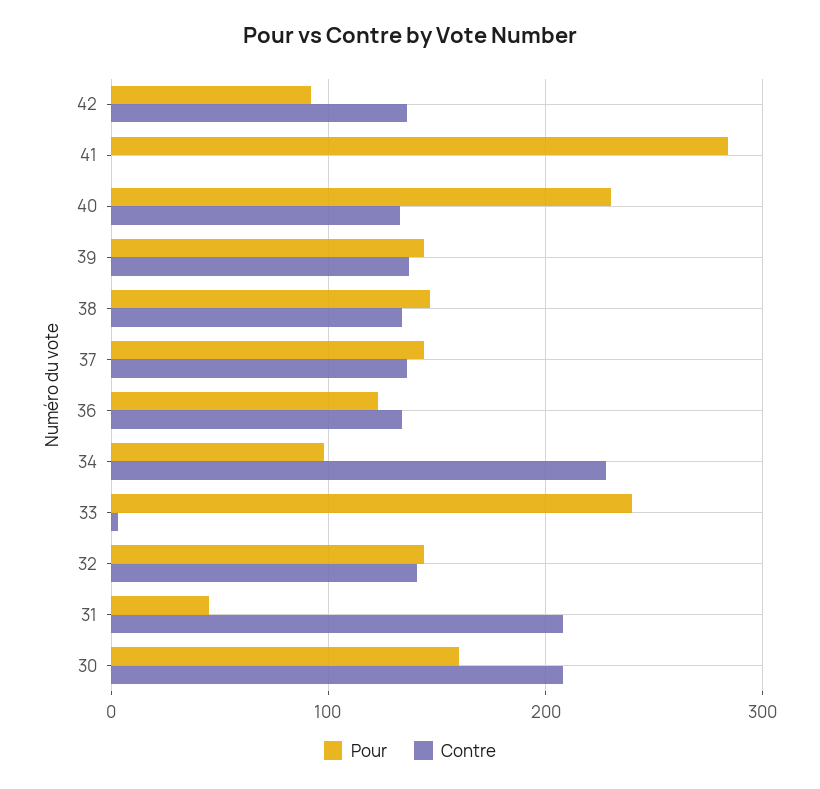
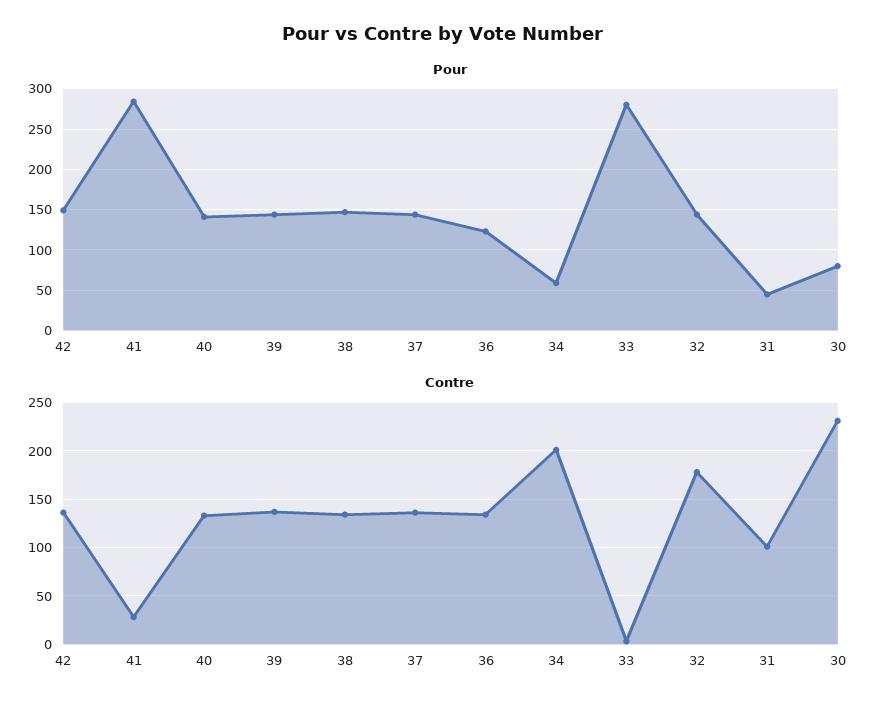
  {
    "Pour": {
-     "42": 90,
+     "42": 150,
      "41": 280,
-     "40": 230,
+     "40": 140,
      "39": 140,
      "38": 150,
      "37": 140,
      "36": 120,
-     "34": 100,
+     "34": 60,
-     "33": 240,
+     "33": 280,
      "32": 140,
      "31": 50,
-     "30": 160
+     "30": 80
    },
    "Contre": {
      "42": 140,
-     "41": 0,
+     "41": 30,
      "40": 130,
      "39": 140,
      "38": 130,
      "37": 140,
      "36": 130,
-     "34": 230,
+     "34": 200,
      "33": 0,
-     "32": 140,
+     "32": 180,
-     "31": 210,
+     "31": 100,
-     "30": 210
+     "30": 230
    }
  }

